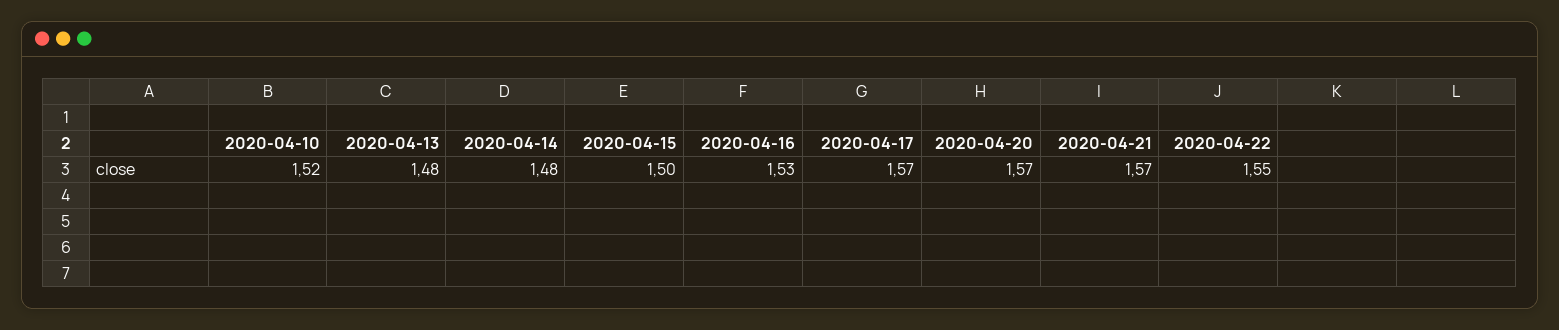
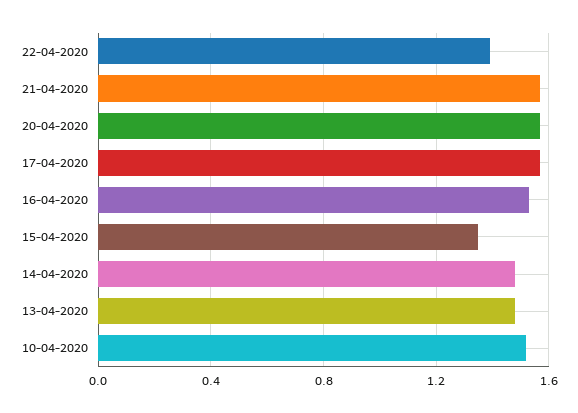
  {
    "2020-04-10": 1.52,
    "2020-04-13": 1.48,
    "2020-04-14": 1.48,
-   "2020-04-15": 1.5,
+   "2020-04-15": 1.35,
    "2020-04-16": 1.53,
    "2020-04-17": 1.57,
    "2020-04-20": 1.57,
    "2020-04-21": 1.57,
-   "2020-04-22": 1.55
+   "2020-04-22": 1.4
  }

